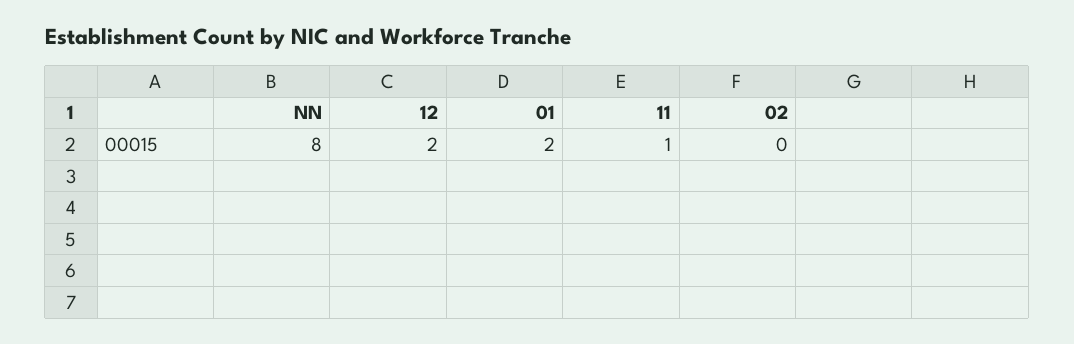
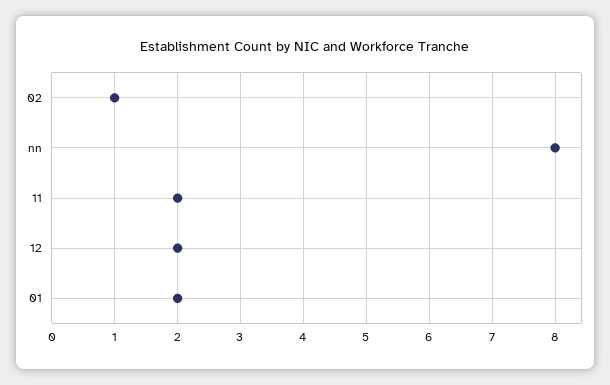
  {
    "NN": 8,
    "12": 2,
    "01": 2,
-   "11": 1,
+   "11": 2,
-   "02": 0
+   "02": 1
  }

